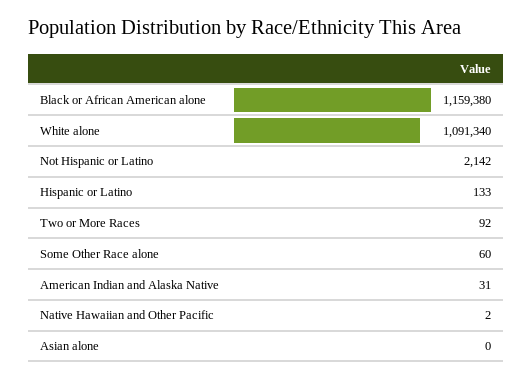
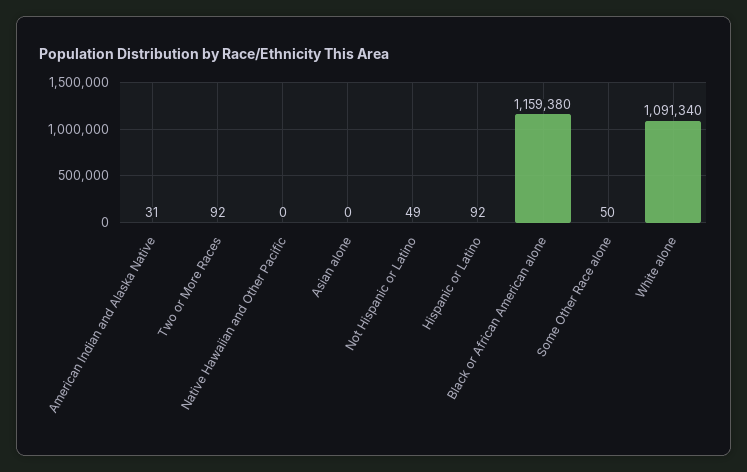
  {
    "Black or African American alone": 1159380,
    "White alone": 1091340,
-   "Not Hispanic or Latino": 2142,
+   "Not Hispanic or Latino": 49,
-   "Hispanic or Latino": 133,
+   "Hispanic or Latino": 92,
    "Two or More Races": 92,
-   "Some Other Race alone": 60,
+   "Some Other Race alone": 50,
    "American Indian and Alaska Native": 31,
-   "Native Hawaiian and Other Pacific": 2,
+   "Native Hawaiian and Other Pacific": 0,
    "Asian alone": 0
  }

